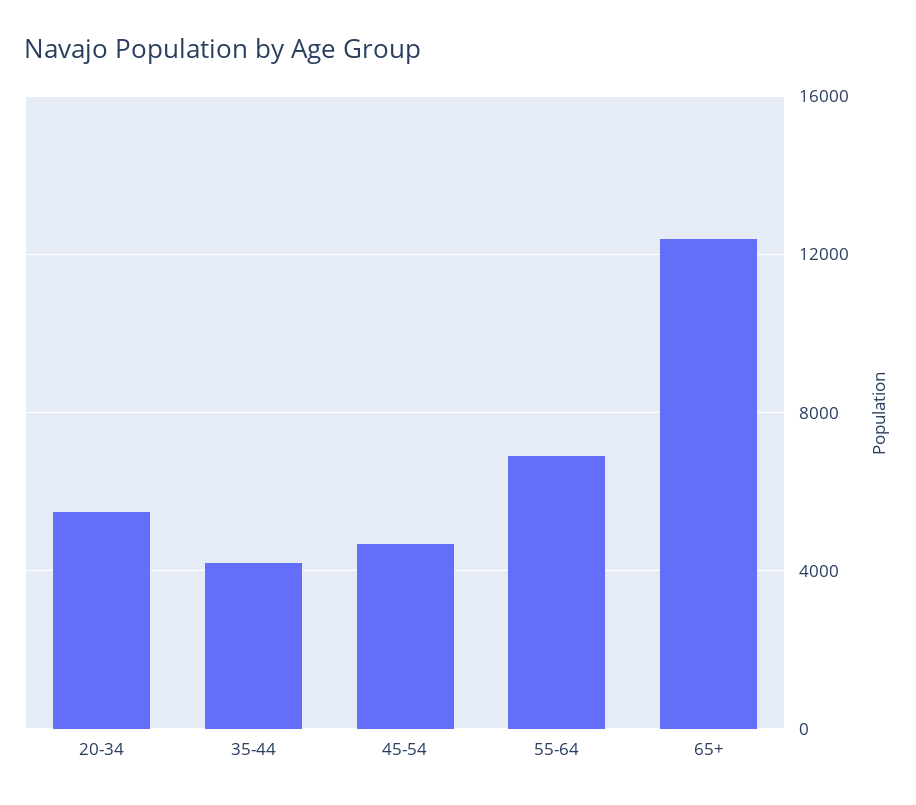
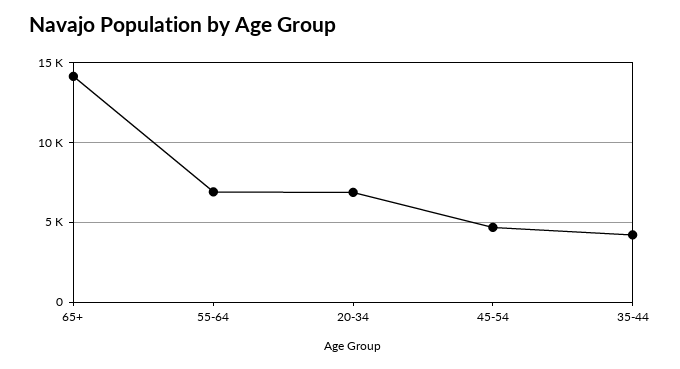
  {
-   "20-34": 5500,
+   "20-34": 7000,
    "35-44": 4000,
    "45-54": 4500,
    "55-64": 7000,
-   "65+": 12500
+   "65+": 14000
  }

